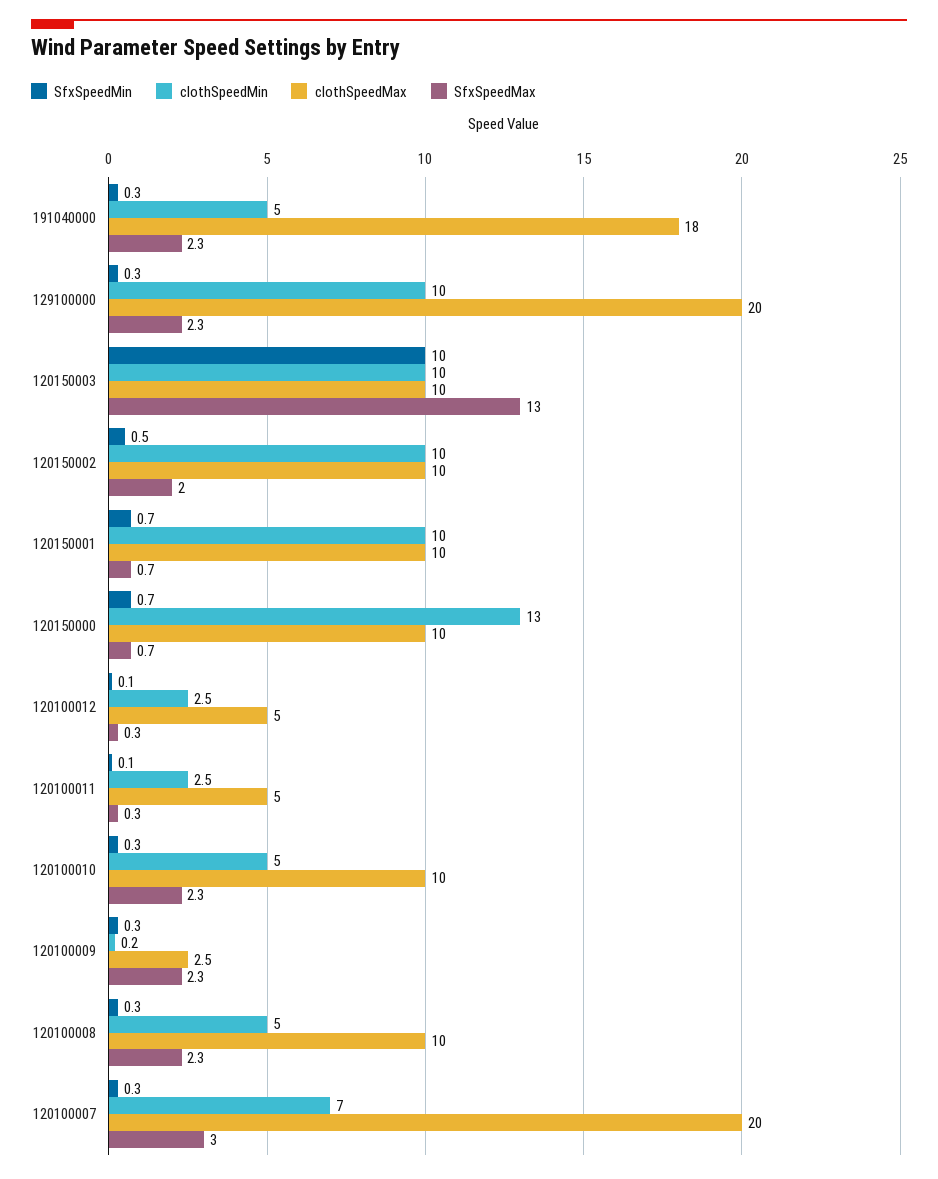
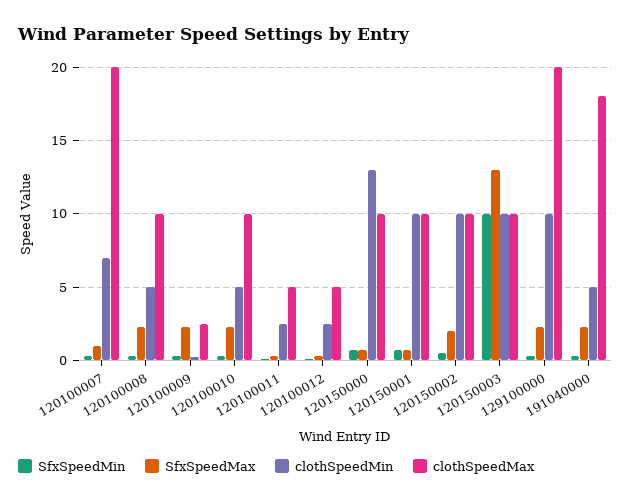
  {
    "SfxSpeedMin": {
      "191040000": 0.3,
      "129100000": 0.3,
      "120150003": 10,
      "120150002": 0.5,
      "120150001": 0.7,
      "120150000": 0.7,
      "120100012": 0.1,
      "120100011": 0.1,
      "120100010": 0.3,
      "120100009": 0.3,
      "120100008": 0.3,
      "120100007": 0.3
    },
    "clothSpeedMin": {
      "191040000": 5,
      "129100000": 10,
      "120150003": 10,
      "120150002": 10,
      "120150001": 10,
      "120150000": 13,
      "120100012": 2.5,
      "120100011": 2.5,
      "120100010": 5,
      "120100009": 0.2,
      "120100008": 5,
      "120100007": 7
    },
    "clothSpeedMax": {
      "191040000": 18,
      "129100000": 20,
      "120150003": 10,
      "120150002": 10,
      "120150001": 10,
      "120150000": 10,
      "120100012": 5,
      "120100011": 5,
      "120100010": 10,
      "120100009": 2.5,
      "120100008": 10,
      "120100007": 20
    },
    "SfxSpeedMax": {
      "191040000": 2.3,
      "129100000": 2.3,
      "120150003": 13,
      "120150002": 2,
      "120150001": 0.7,
      "120150000": 0.7,
      "120100012": 0.3,
      "120100011": 0.3,
      "120100010": 2.3,
      "120100009": 2.3,
      "120100008": 2.3,
-     "120100007": 3
+     "120100007": 1
    }
  }

